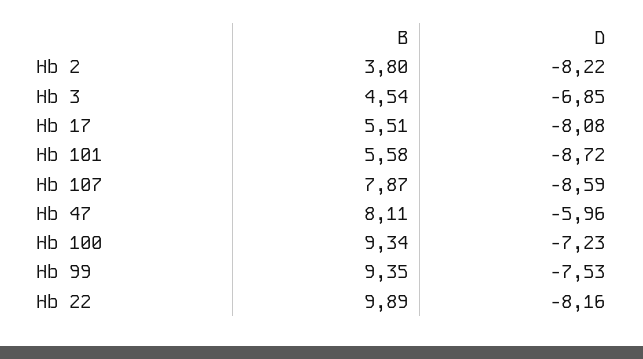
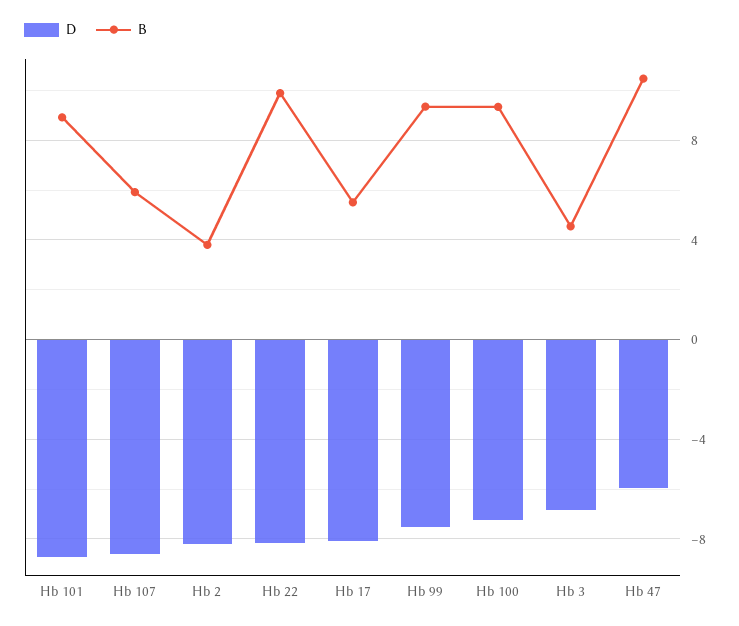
  {
    "B": {
      "Hb 2": 3.8,
      "Hb 3": 4.54,
      "Hb 17": 5.51,
-     "Hb 101": 5.58,
+     "Hb 101": 9,
-     "Hb 107": 7.87,
+     "Hb 107": 6,
-     "Hb 47": 8.11,
+     "Hb 47": 10.5,
      "Hb 100": 9.34,
      "Hb 99": 9.35,
      "Hb 22": 9.89
    },
    "D": {
      "Hb 2": -8.22,
      "Hb 3": -6.85,
      "Hb 17": -8.08,
      "Hb 101": -8.72,
      "Hb 107": -8.59,
      "Hb 47": -5.96,
      "Hb 100": -7.23,
      "Hb 99": -7.53,
      "Hb 22": -8.16
    }
  }

